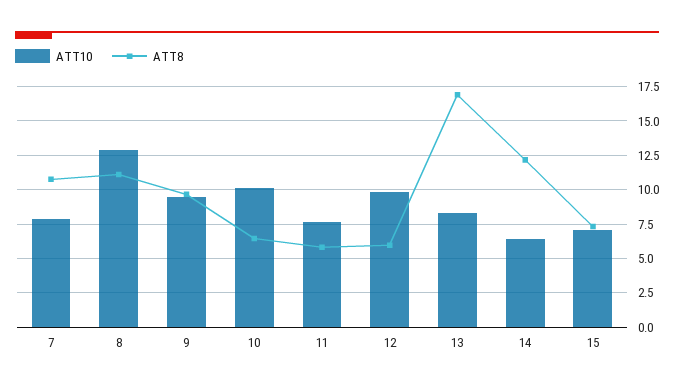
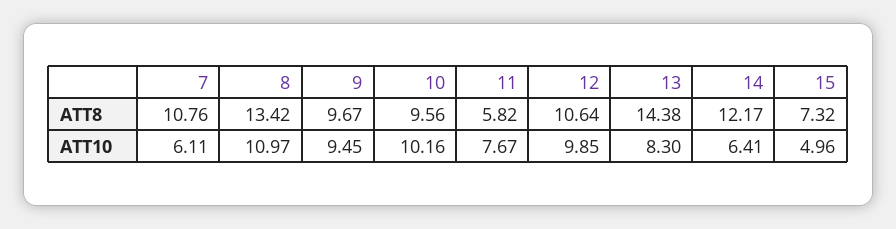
  {
    "ATT10": {
-     "7": 8,
+     "7": 6.11,
-     "8": 13,
+     "8": 10.97,
      "9": 9.45,
      "10": 10.16,
      "11": 7.67,
      "12": 9.85,
      "13": 8.3,
      "14": 6.41,
-     "15": 7
+     "15": 4.96
    },
    "ATT8": {
      "7": 10.76,
-     "8": 11,
+     "8": 13.42,
      "9": 9.67,
-     "10": 6.5,
+     "10": 9.56,
      "11": 5.82,
-     "12": 6,
+     "12": 10.64,
-     "13": 17,
+     "13": 14.38,
      "14": 12.17,
      "15": 7.32
    }
  }

